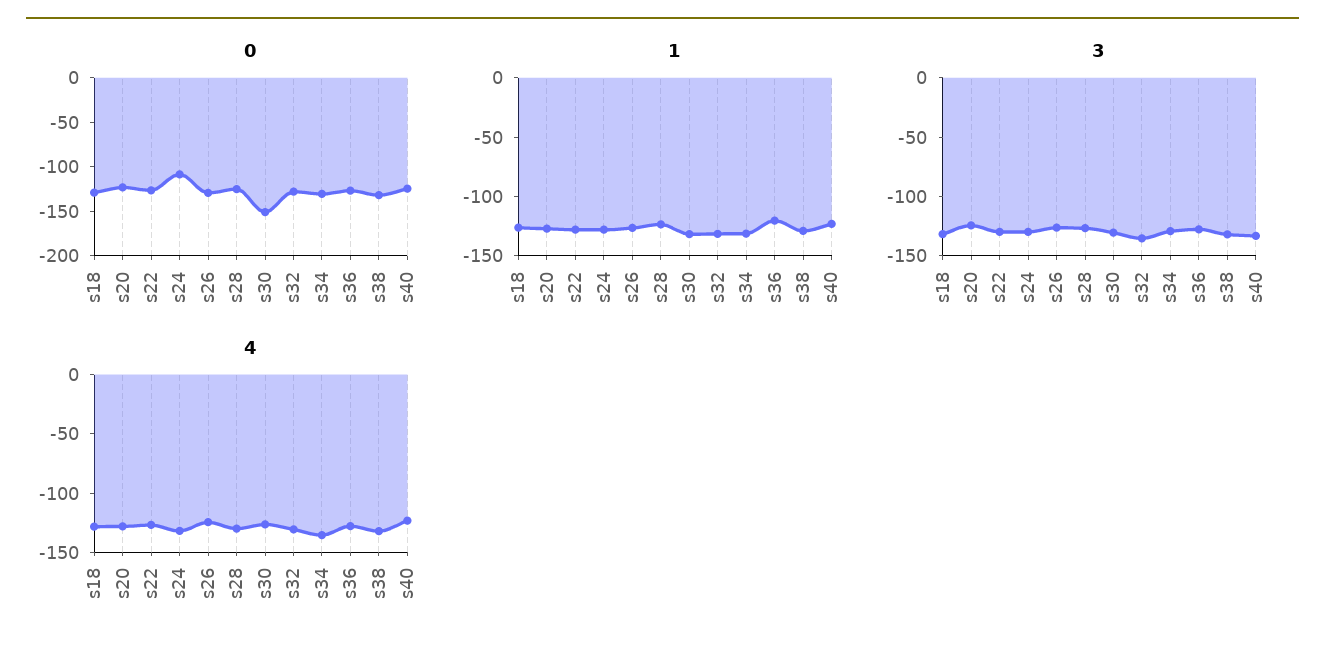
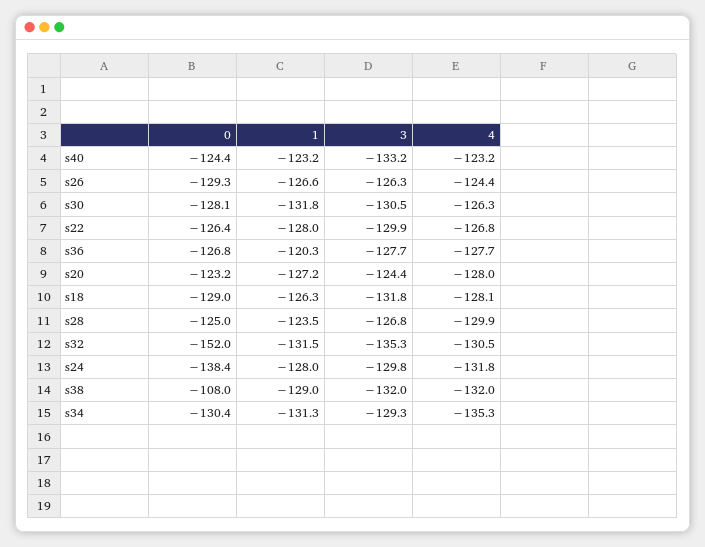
  {
    "0": {
      "s18": -129,
      "s20": -123.2,
      "s22": -126.4,
-     "s24": -110,
+     "s24": -138.4,
      "s26": -129.3,
      "s28": -125,
-     "s30": -150,
+     "s30": -128.1,
-     "s32": -130,
+     "s32": -152,
      "s34": -130.4,
      "s36": -126.8,
-     "s38": -130,
+     "s38": -108,
      "s40": -124.4
    },
    "1": {
      "s18": -126.3,
      "s20": -127.2,
      "s22": -128,
      "s24": -128,
      "s26": -126.6,
      "s28": -123.5,
      "s30": -131.8,
      "s32": -131.5,
      "s34": -131.3,
      "s36": -120.3,
      "s38": -129,
      "s40": -123.2
    },
    "3": {
      "s18": -131.8,
      "s20": -124.4,
      "s22": -129.9,
      "s24": -129.8,
      "s26": -126.3,
      "s28": -126.8,
      "s30": -130.5,
      "s32": -135.3,
      "s34": -129.3,
      "s36": -127.7,
      "s38": -132,
      "s40": -133.2
    },
    "4": {
      "s18": -128.1,
      "s20": -128,
      "s22": -126.8,
      "s24": -131.8,
      "s26": -124.4,
      "s28": -129.9,
      "s30": -126.3,
      "s32": -130.5,
      "s34": -135.3,
      "s36": -127.7,
      "s38": -132,
      "s40": -123.2
    }
  }

